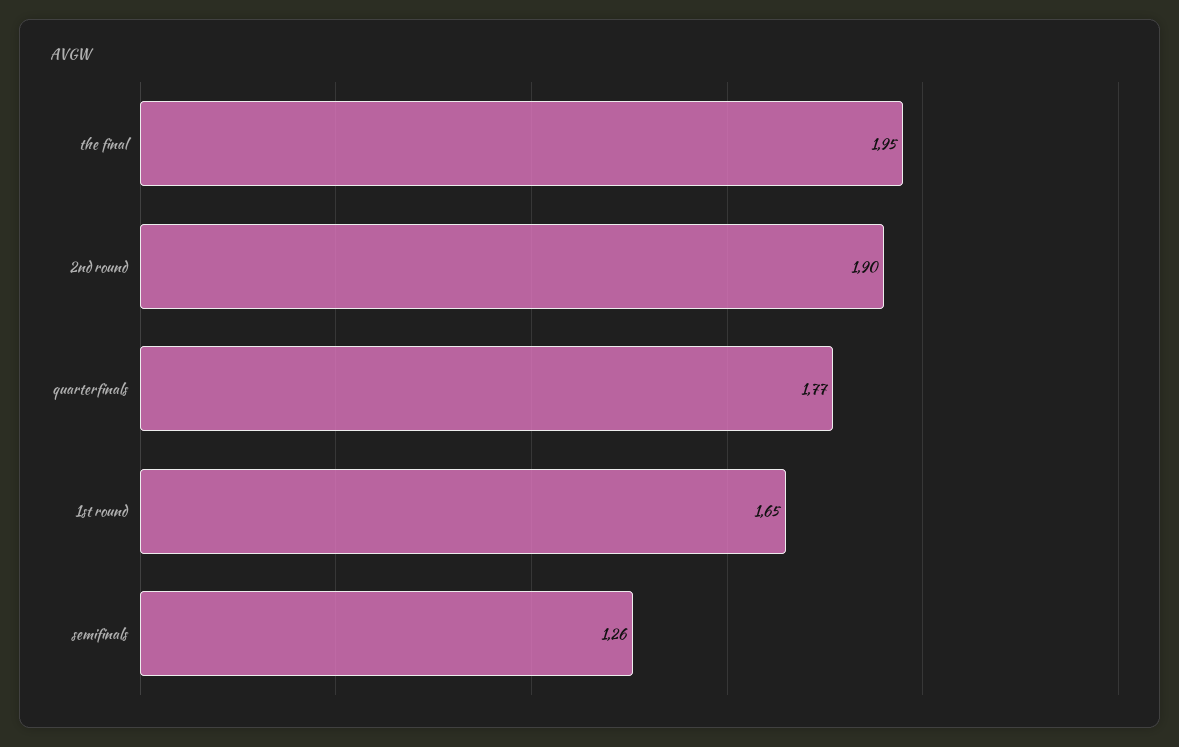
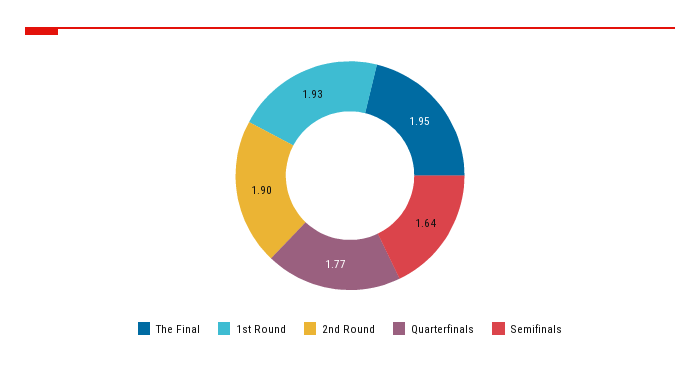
  {
    "the final": 1.95,
    "2nd round": 1.9,
    "quarterfinals": 1.77,
-   "1st round": 1.65,
+   "1st round": 1.93,
-   "semifinals": 1.26
+   "semifinals": 1.64
  }

